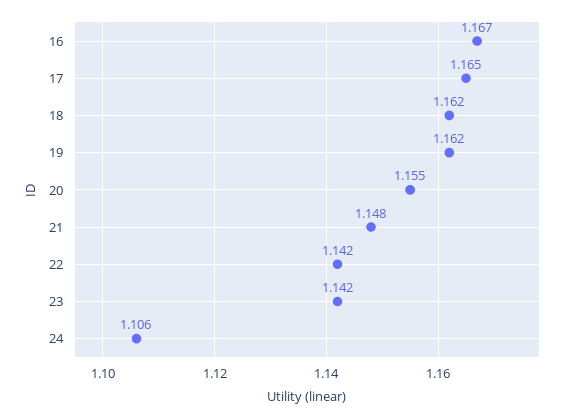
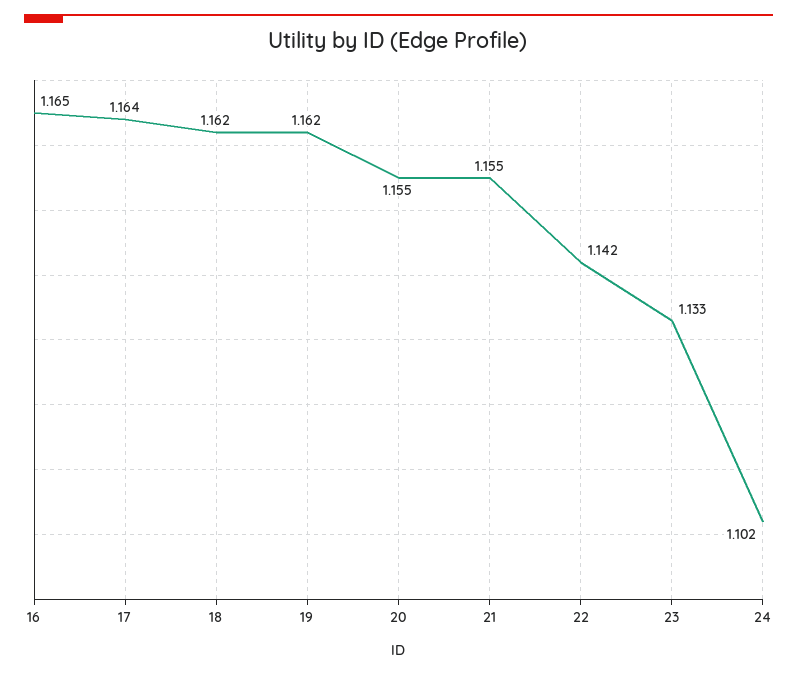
  {
-   "16": 1.167,
+   "16": 1.165,
-   "17": 1.165,
+   "17": 1.164,
    "18": 1.162,
    "19": 1.162,
    "20": 1.155,
-   "21": 1.148,
+   "21": 1.155,
    "22": 1.142,
-   "23": 1.142,
+   "23": 1.133,
-   "24": 1.106
+   "24": 1.102
  }

